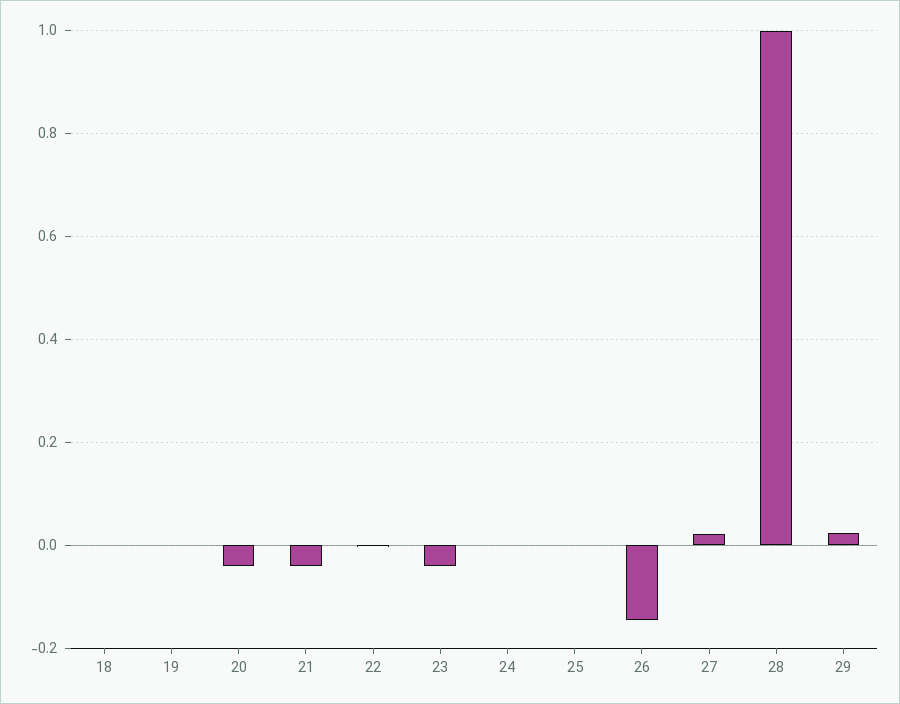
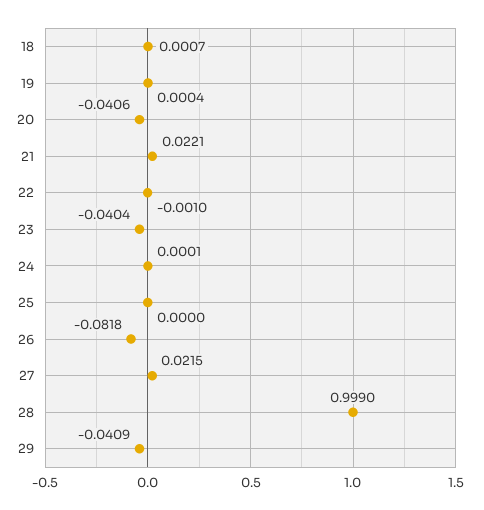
  {
    "18": 0.0007,
    "19": 0.0004,
    "20": -0.0406,
-   "21": -0.04,
+   "21": 0.0221,
    "22": -0.001,
    "23": -0.0404,
    "24": 0.0001,
    "25": 0,
-   "26": -0.14,
+   "26": -0.0818,
    "27": 0.0215,
    "28": 0.999,
-   "29": 0.02
+   "29": -0.0409
  }

